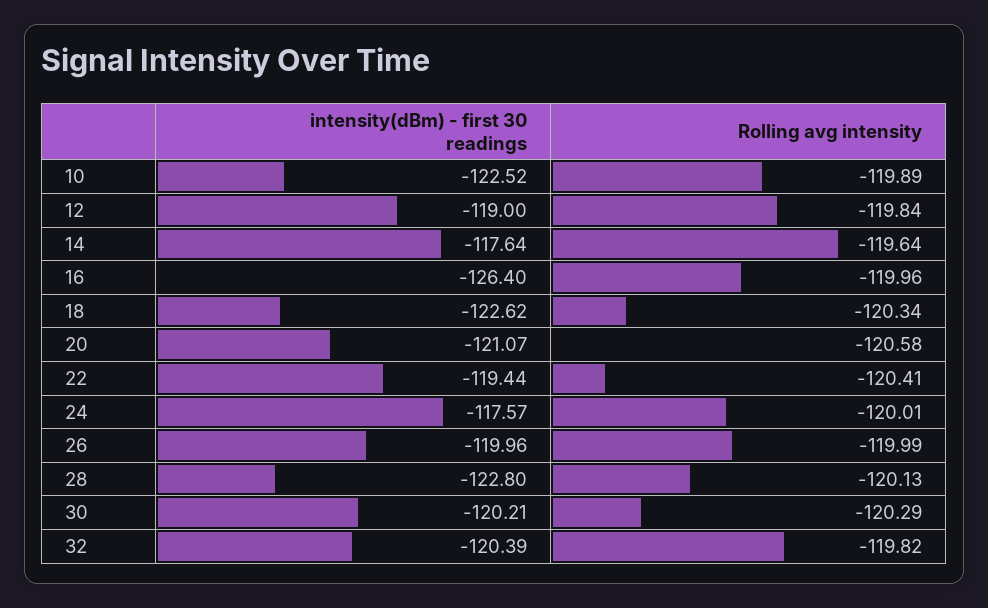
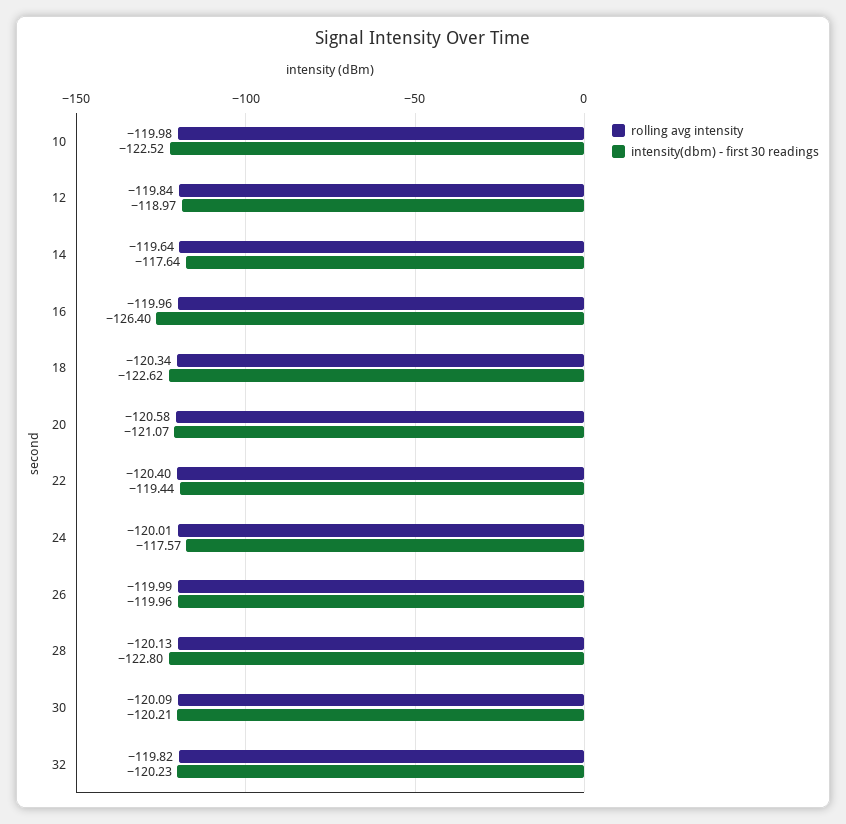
  {
    "intensity(dBm) - first 30 readings": {
      "10": -122.52,
-     "12": -119,
+     "12": -118.97,
      "14": -117.64,
      "16": -126.4,
      "18": -122.62,
      "20": -121.07,
      "22": -119.44,
      "24": -117.57,
      "26": -119.96,
      "28": -122.8,
      "30": -120.21,
-     "32": -120.39
+     "32": -120.23
    },
    "Rolling avg intensity": {
-     "10": -119.89,
+     "10": -119.98,
      "12": -119.84,
      "14": -119.64,
      "16": -119.96,
      "18": -120.34,
      "20": -120.58,
-     "22": -120.41,
+     "22": -120.4,
      "24": -120.01,
      "26": -119.99,
      "28": -120.13,
-     "30": -120.29,
+     "30": -120.09,
      "32": -119.82
    }
  }

